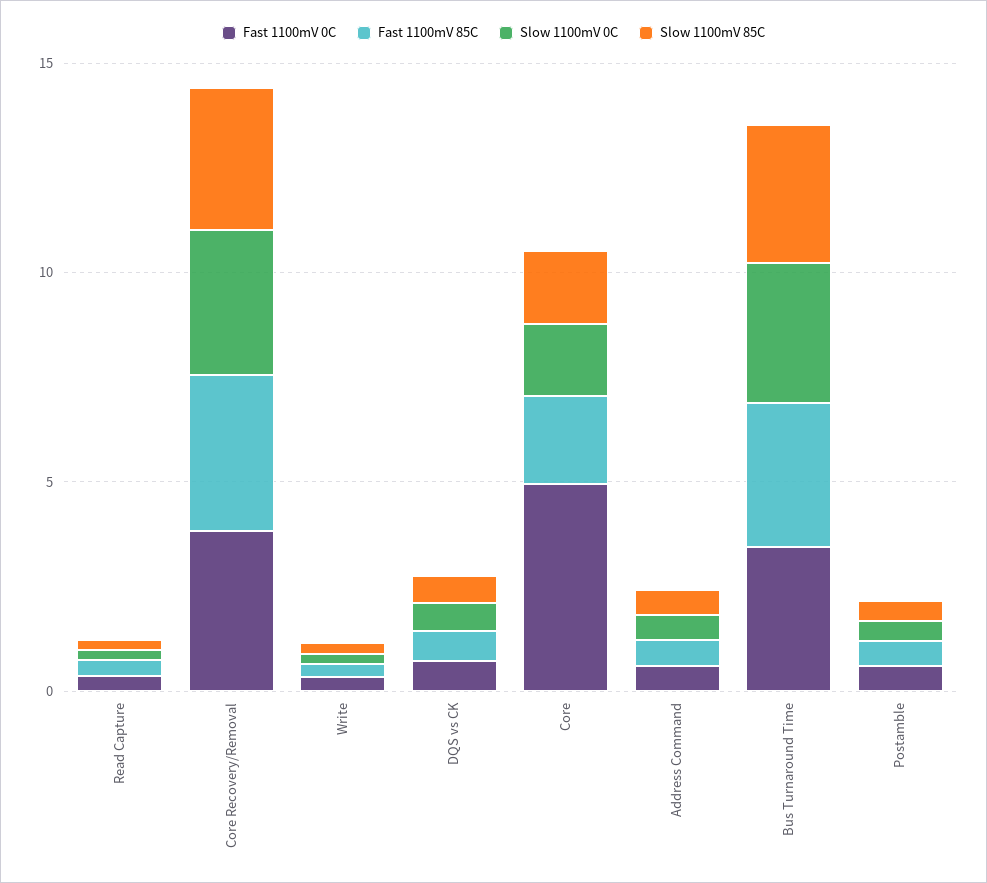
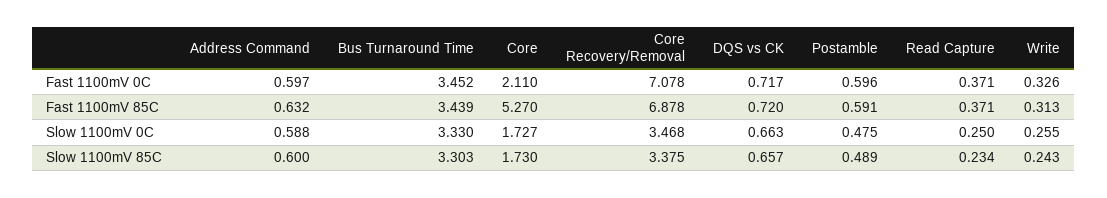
  {
    "Fast 1100mV 0C": {
      "Read Capture": 0.371,
-     "Core Recovery/Removal": 4,
+     "Core Recovery/Removal": 7.078,
      "Write": 0.326,
      "DQS vs CK": 0.717,
-     "Core": 5,
+     "Core": 2.11,
      "Address Command": 0.597,
      "Bus Turnaround Time": 3.452,
      "Postamble": 0.596
    },
    "Fast 1100mV 85C": {
      "Read Capture": 0.371,
-     "Core Recovery/Removal": 4,
+     "Core Recovery/Removal": 6.878,
      "Write": 0.313,
      "DQS vs CK": 0.72,
-     "Core": 2,
+     "Core": 5.27,
      "Address Command": 0.632,
      "Bus Turnaround Time": 3.439,
      "Postamble": 0.591
    },
    "Slow 1100mV 0C": {
      "Read Capture": 0.25,
      "Core Recovery/Removal": 3.468,
      "Write": 0.255,
      "DQS vs CK": 0.663,
      "Core": 1.727,
      "Address Command": 0.588,
      "Bus Turnaround Time": 3.33,
      "Postamble": 0.475
    },
    "Slow 1100mV 85C": {
      "Read Capture": 0.234,
      "Core Recovery/Removal": 3.375,
      "Write": 0.243,
      "DQS vs CK": 0.657,
      "Core": 1.73,
      "Address Command": 0.6,
      "Bus Turnaround Time": 3.303,
      "Postamble": 0.489
    }
  }

